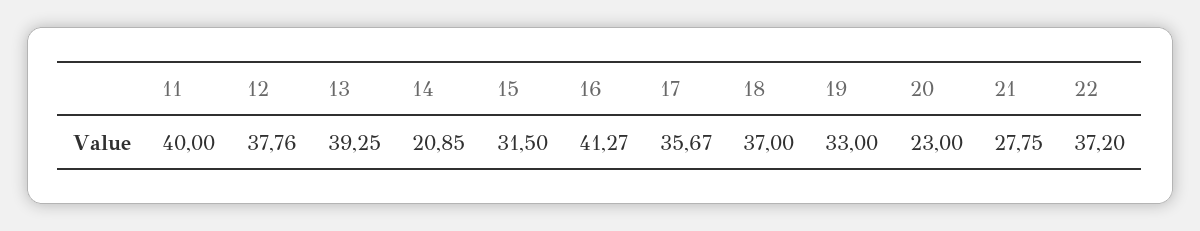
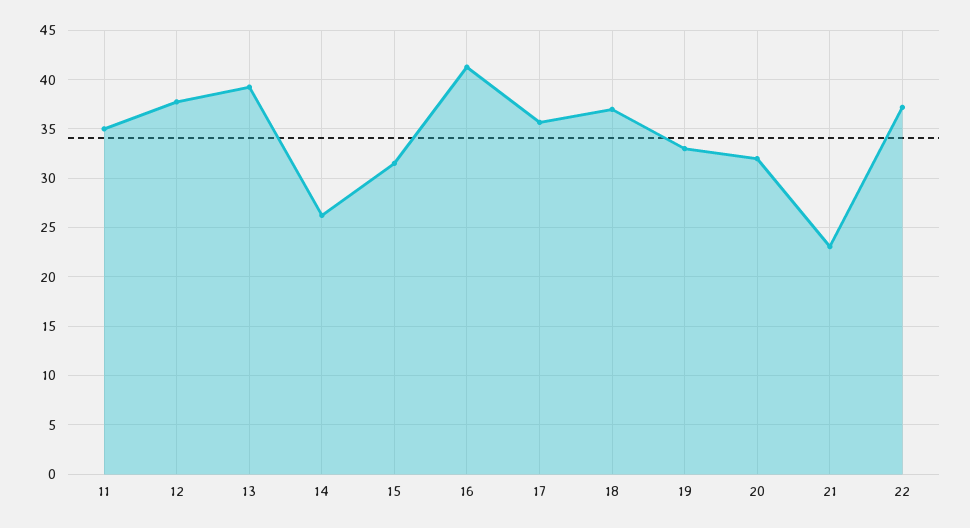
  {
-   "11": 40,
+   "11": 35,
    "12": 37.76,
    "13": 39.25,
-   "14": 20.85,
+   "14": 26,
    "15": 31.5,
    "16": 41.27,
    "17": 35.67,
    "18": 37,
    "19": 33,
-   "20": 23,
+   "20": 32,
-   "21": 27.75,
+   "21": 23,
    "22": 37.2
  }

